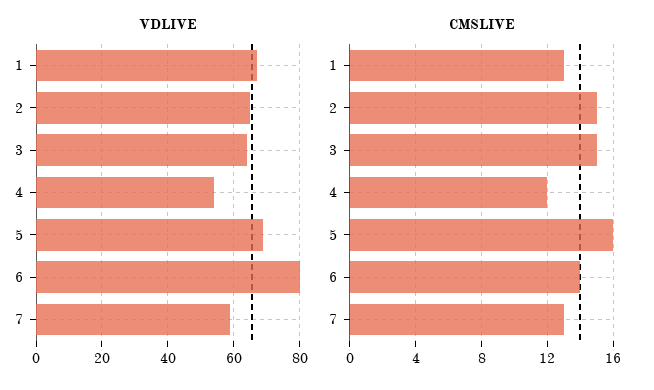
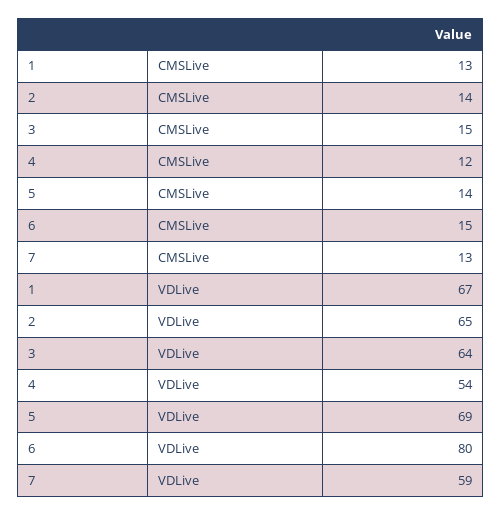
  {
    "VDLIVE": {
      "1": 67,
      "2": 65,
      "3": 64,
      "4": 54,
      "5": 69,
      "6": 80,
      "7": 59
    },
    "CMSLIVE": {
      "1": 13,
-     "2": 15,
+     "2": 14,
      "3": 15,
      "4": 12,
-     "5": 16,
+     "5": 14,
-     "6": 14,
+     "6": 15,
      "7": 13
    }
  }

